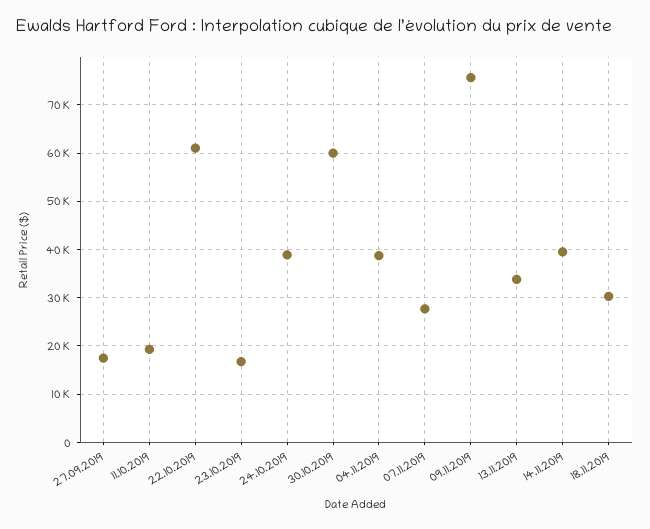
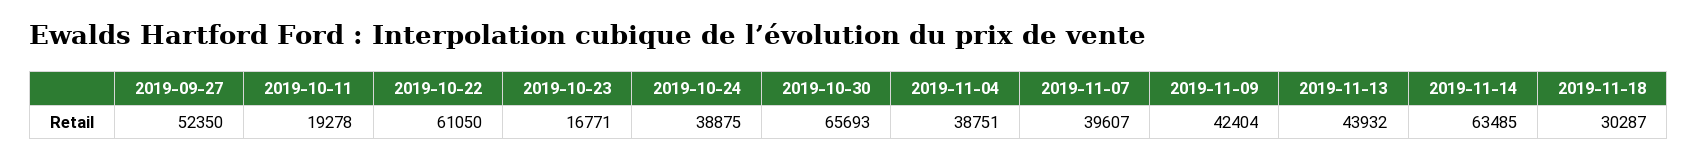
  {
-   "27.09.2019": 18000,
+   "27.09.2019": 52350,
    "11.10.2019": 19278,
    "22.10.2019": 61050,
    "23.10.2019": 16771,
    "24.10.2019": 38875,
-   "30.10.2019": 60000,
+   "30.10.2019": 65693,
    "04.11.2019": 38751,
-   "07.11.2019": 28000,
+   "07.11.2019": 39607,
-   "09.11.2019": 76000,
+   "09.11.2019": 42404,
-   "13.11.2019": 34000,
+   "13.11.2019": 43932,
-   "14.11.2019": 40000,
+   "14.11.2019": 63485,
    "18.11.2019": 30287
  }

